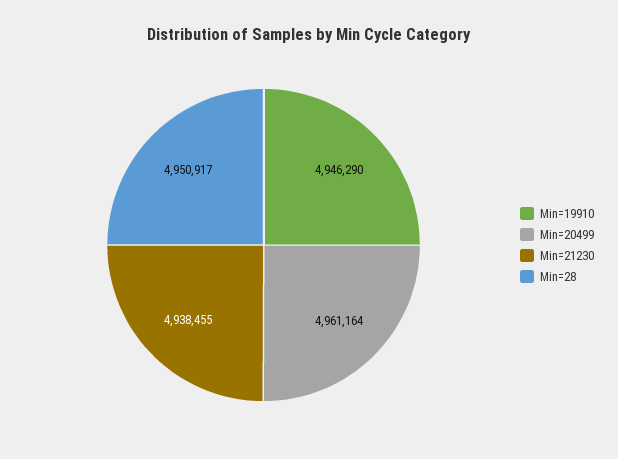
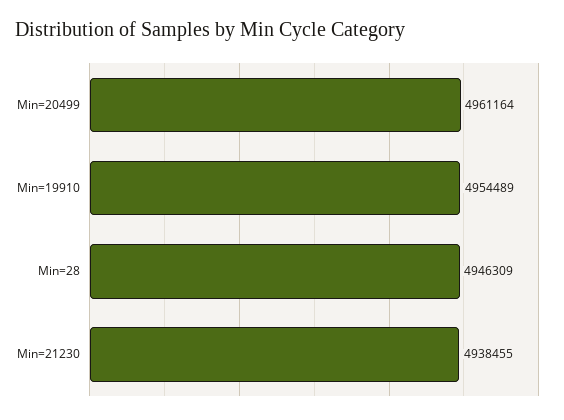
  {
-   "Min=19910": 4946290,
+   "Min=19910": 4954489,
    "Min=20499": 4961164,
    "Min=21230": 4938455,
-   "Min=28": 4950917
+   "Min=28": 4946309
  }

